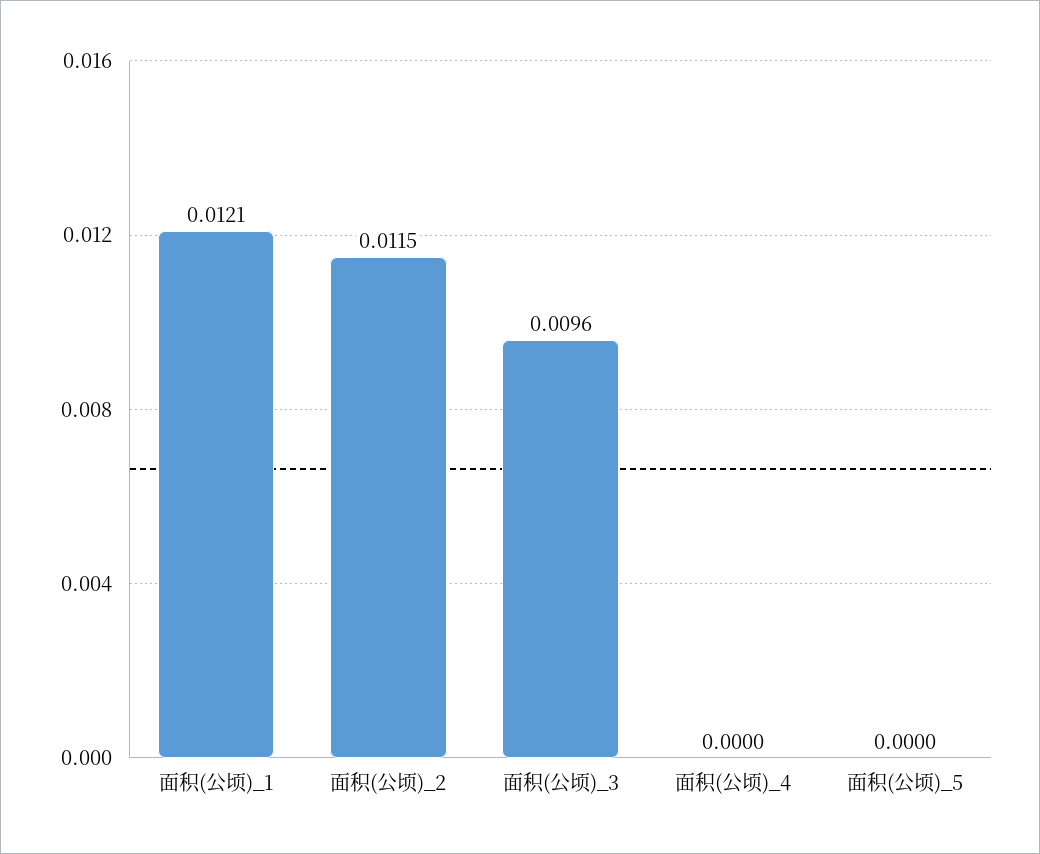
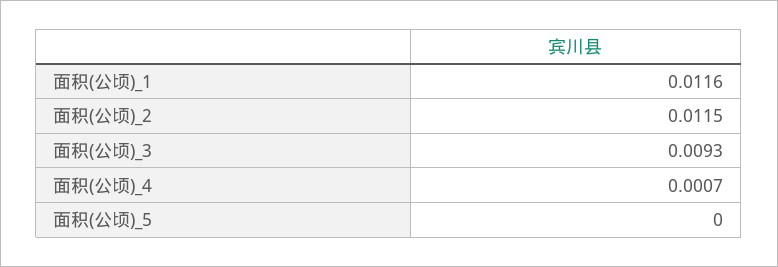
  {
-   "面积(公顷)_1": 0.0121,
+   "面积(公顷)_1": 0.0116,
    "面积(公顷)_2": 0.0115,
-   "面积(公顷)_3": 0.0096,
+   "面积(公顷)_3": 0.0093,
-   "面积(公顷)_4": 0,
+   "面积(公顷)_4": 0.0007,
    "面积(公顷)_5": 0
  }

